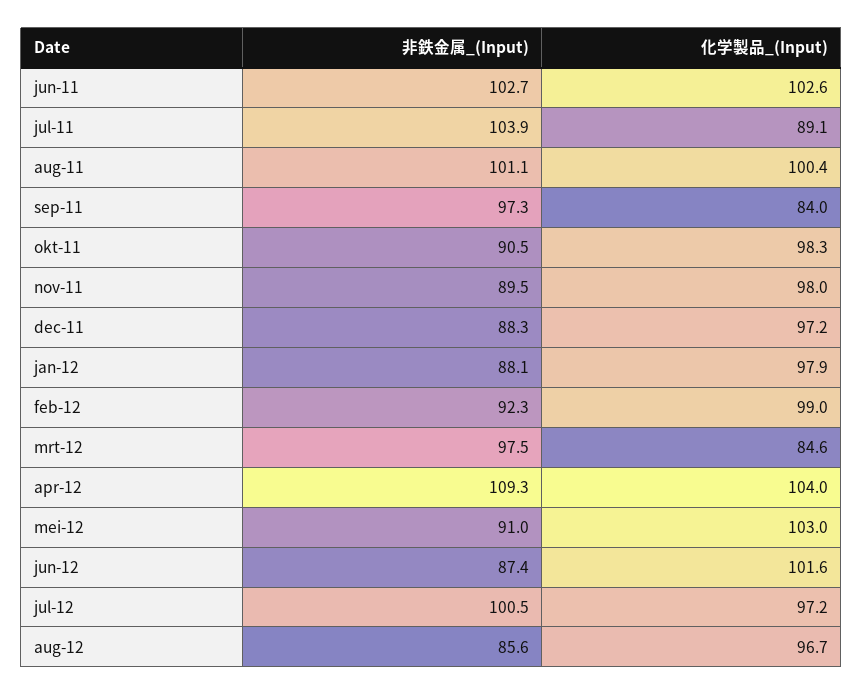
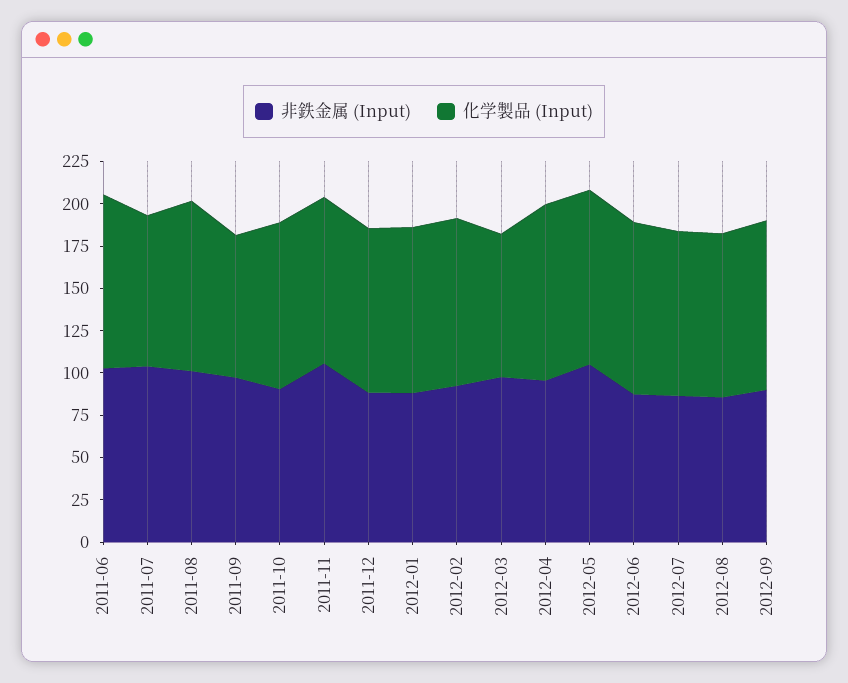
  {
    "非鉄金属_(Input)": {
      "jun-11": 102.7,
      "jul-11": 103.9,
      "aug-11": 101.1,
      "sep-11": 97.3,
      "okt-11": 90.5,
-     "nov-11": 89.5,
+     "nov-11": 105,
      "dec-11": 88.3,
      "jan-12": 88.1,
      "feb-12": 92.3,
      "mrt-12": 97.5,
-     "apr-12": 109.3,
+     "apr-12": 95,
-     "mei-12": 91,
+     "mei-12": 105,
      "jun-12": 87.4,
-     "jul-12": 100.5,
+     "jul-12": 85,
-     "aug-12": 85.6
+     "aug-12": 85.6,
+     "2012-09": 90
    },
    "化学製品_(Input)": {
      "jun-11": 102.6,
      "jul-11": 89.1,
      "aug-11": 100.4,
      "sep-11": 84,
      "okt-11": 98.3,
      "nov-11": 98,
      "dec-11": 97.2,
      "jan-12": 97.9,
      "feb-12": 99,
      "mrt-12": 84.6,
      "apr-12": 104,
      "mei-12": 103,
      "jun-12": 101.6,
      "jul-12": 97.2,
-     "aug-12": 96.7
+     "aug-12": 96.7,
+     "2012-09": 100
    }
  }

